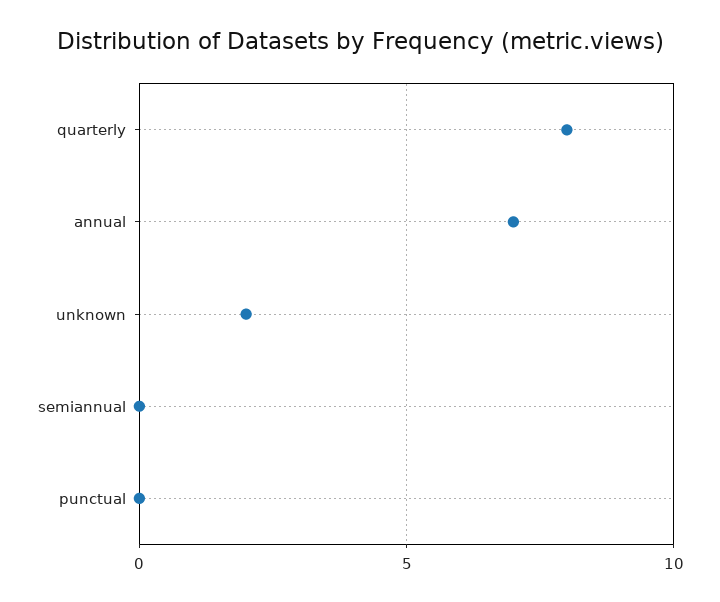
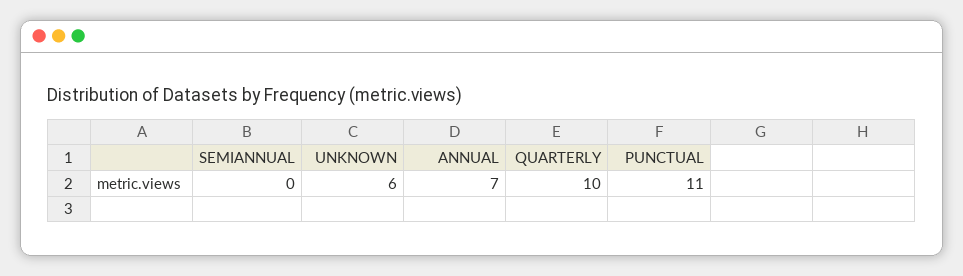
  {
-   "quarterly": 8,
+   "quarterly": 10,
    "annual": 7,
-   "unknown": 2,
+   "unknown": 6,
    "semiannual": 0,
-   "punctual": 0
+   "punctual": 11
  }

